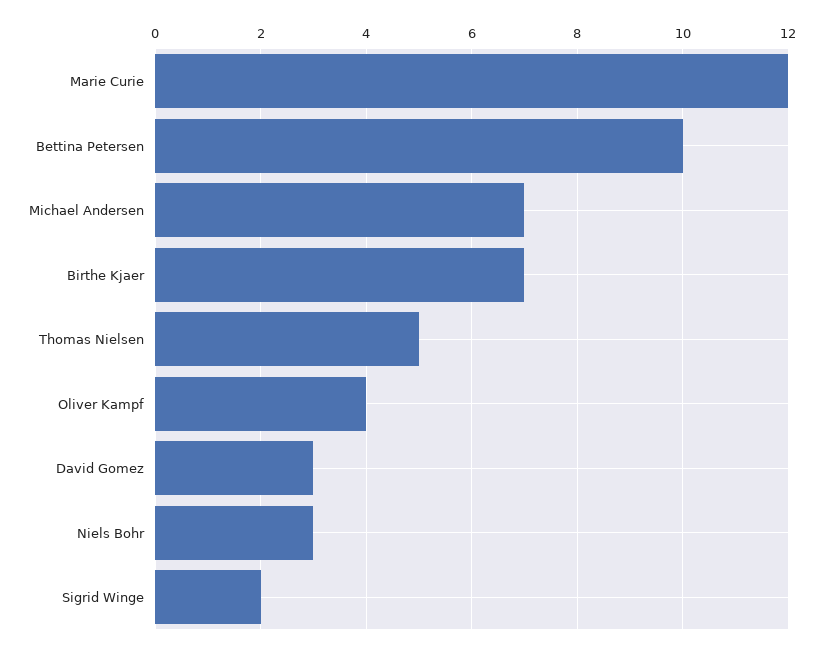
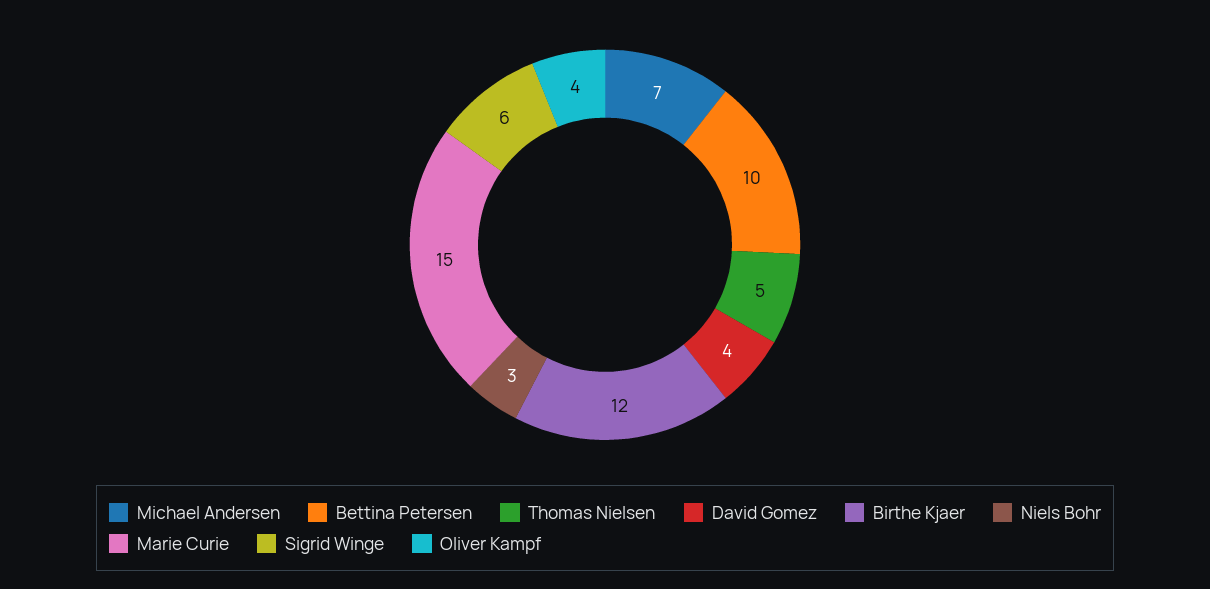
  {
-   "Marie Curie": 12,
+   "Marie Curie": 15,
    "Bettina Petersen": 10,
    "Michael Andersen": 7,
-   "Birthe Kjaer": 7,
+   "Birthe Kjaer": 12,
    "Thomas Nielsen": 5,
    "Oliver Kampf": 4,
-   "David Gomez": 3,
+   "David Gomez": 4,
    "Niels Bohr": 3,
-   "Sigrid Winge": 2
+   "Sigrid Winge": 6
  }

